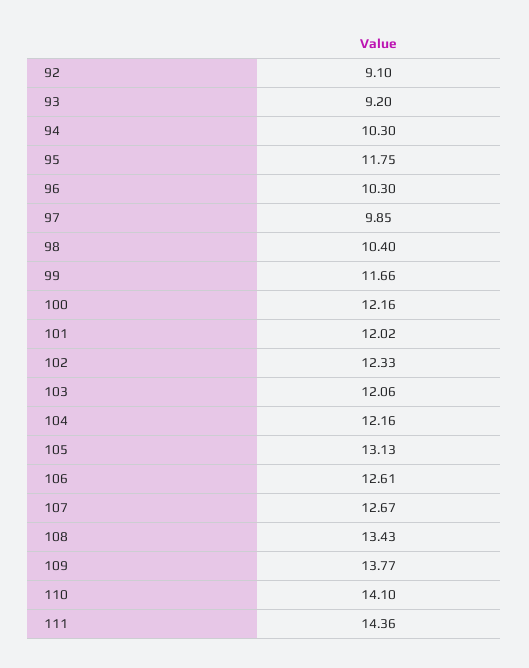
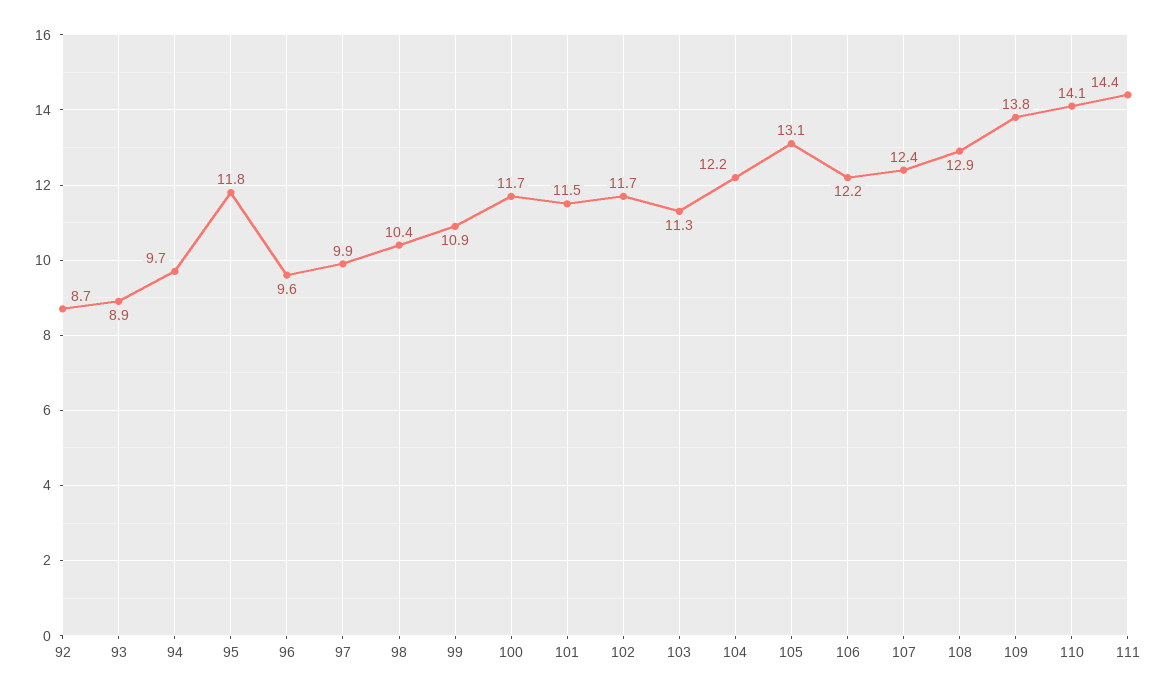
  {
-   "92": 9.1,
+   "92": 8.7,
-   "93": 9.2,
+   "93": 8.9,
-   "94": 10.3,
+   "94": 9.7,
    "95": 11.75,
-   "96": 10.3,
+   "96": 9.6,
    "97": 9.85,
    "98": 10.4,
-   "99": 11.66,
+   "99": 10.9,
-   "100": 12.16,
+   "100": 11.7,
-   "101": 12.02,
+   "101": 11.5,
-   "102": 12.33,
+   "102": 11.7,
-   "103": 12.06,
+   "103": 11.3,
    "104": 12.16,
    "105": 13.13,
-   "106": 12.61,
+   "106": 12.2,
-   "107": 12.67,
+   "107": 12.4,
-   "108": 13.43,
+   "108": 12.9,
    "109": 13.77,
    "110": 14.1,
    "111": 14.36
  }

